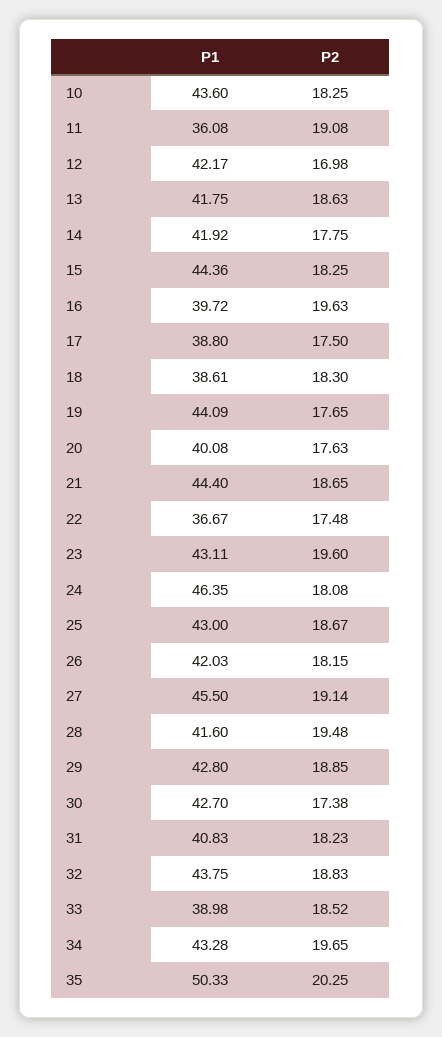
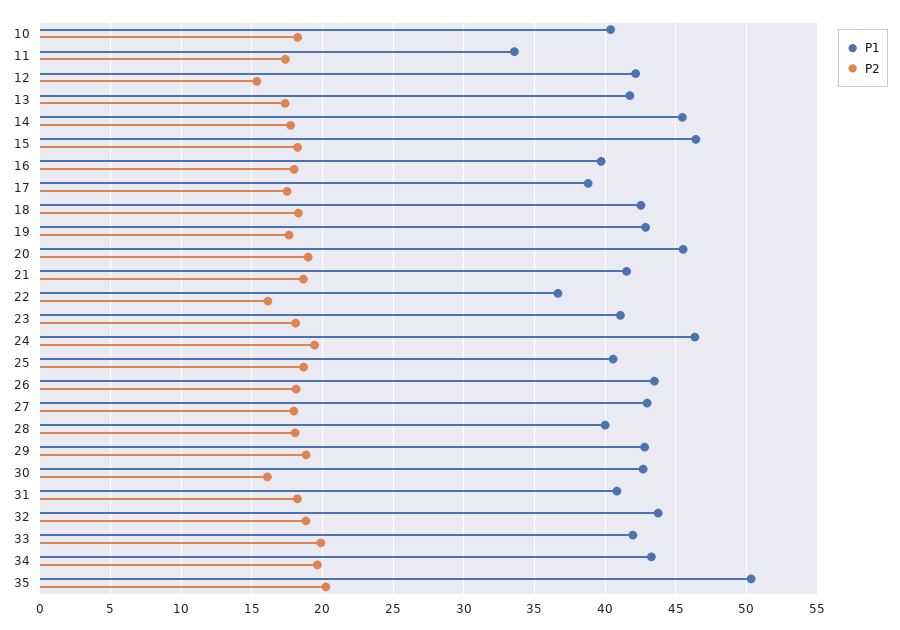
  {
    "P1": {
-     "10": 43.6,
+     "10": 40.5,
-     "11": 36.08,
+     "11": 33.5,
      "12": 42.17,
      "13": 41.75,
-     "14": 41.92,
+     "14": 45.5,
-     "15": 44.36,
+     "15": 46.5,
      "16": 39.72,
      "17": 38.8,
-     "18": 38.61,
+     "18": 42.5,
-     "19": 44.09,
+     "19": 43,
-     "20": 40.08,
+     "20": 45.5,
-     "21": 44.4,
+     "21": 41.5,
      "22": 36.67,
-     "23": 43.11,
+     "23": 41,
      "24": 46.35,
-     "25": 43,
+     "25": 40.5,
-     "26": 42.03,
+     "26": 43.5,
-     "27": 45.5,
+     "27": 43,
-     "28": 41.6,
+     "28": 40,
      "29": 42.8,
      "30": 42.7,
      "31": 40.83,
      "32": 43.75,
-     "33": 38.98,
+     "33": 42,
      "34": 43.28,
      "35": 50.33
    },
    "P2": {
      "10": 18.25,
-     "11": 19.08,
+     "11": 17.5,
-     "12": 16.98,
+     "12": 15.5,
-     "13": 18.63,
+     "13": 17.5,
      "14": 17.75,
      "15": 18.25,
-     "16": 19.63,
+     "16": 18,
      "17": 17.5,
      "18": 18.3,
      "19": 17.65,
-     "20": 17.63,
+     "20": 19,
      "21": 18.65,
-     "22": 17.48,
+     "22": 16,
-     "23": 19.6,
+     "23": 18,
-     "24": 18.08,
+     "24": 19.5,
      "25": 18.67,
      "26": 18.15,
-     "27": 19.14,
+     "27": 18,
-     "28": 19.48,
+     "28": 18,
      "29": 18.85,
-     "30": 17.38,
+     "30": 16,
      "31": 18.23,
      "32": 18.83,
-     "33": 18.52,
+     "33": 20,
      "34": 19.65,
      "35": 20.25
    }
  }

